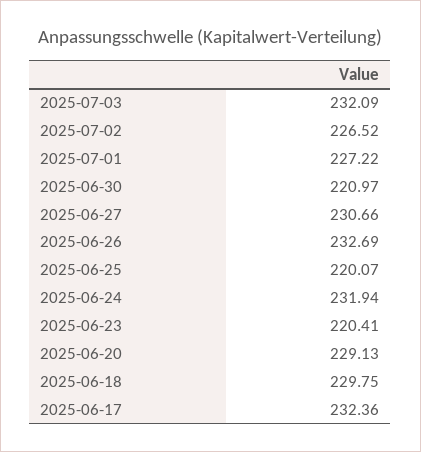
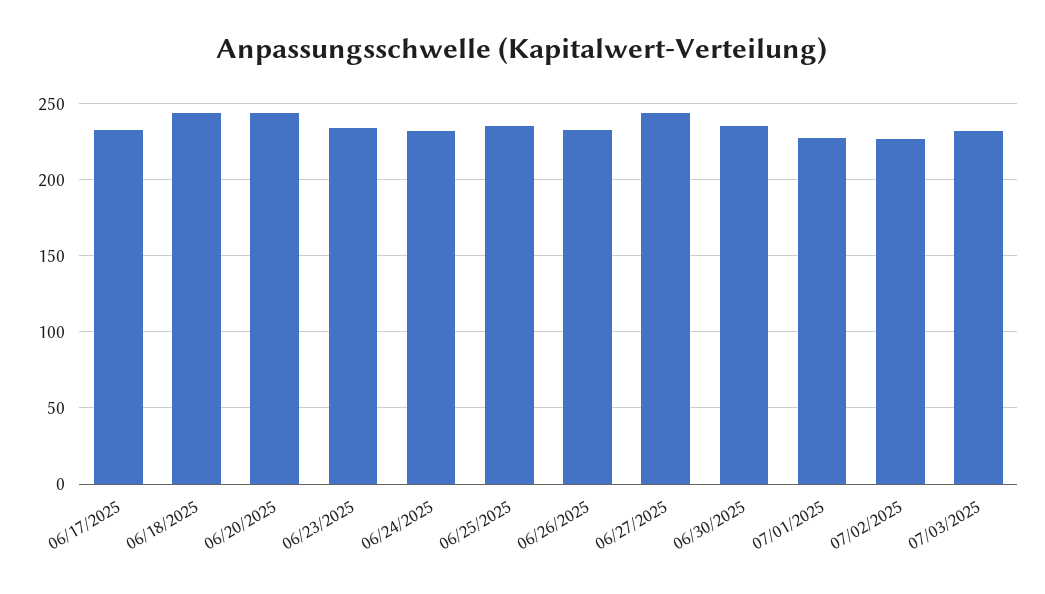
  {
    "2025-07-03": 232.09,
    "2025-07-02": 226.52,
    "2025-07-01": 227.22,
-   "2025-06-30": 220.97,
+   "2025-06-30": 235,
-   "2025-06-27": 230.66,
+   "2025-06-27": 245,
    "2025-06-26": 232.69,
-   "2025-06-25": 220.07,
+   "2025-06-25": 235,
    "2025-06-24": 231.94,
-   "2025-06-23": 220.41,
+   "2025-06-23": 235,
-   "2025-06-20": 229.13,
+   "2025-06-20": 245,
-   "2025-06-18": 229.75,
+   "2025-06-18": 245,
    "2025-06-17": 232.36
  }

